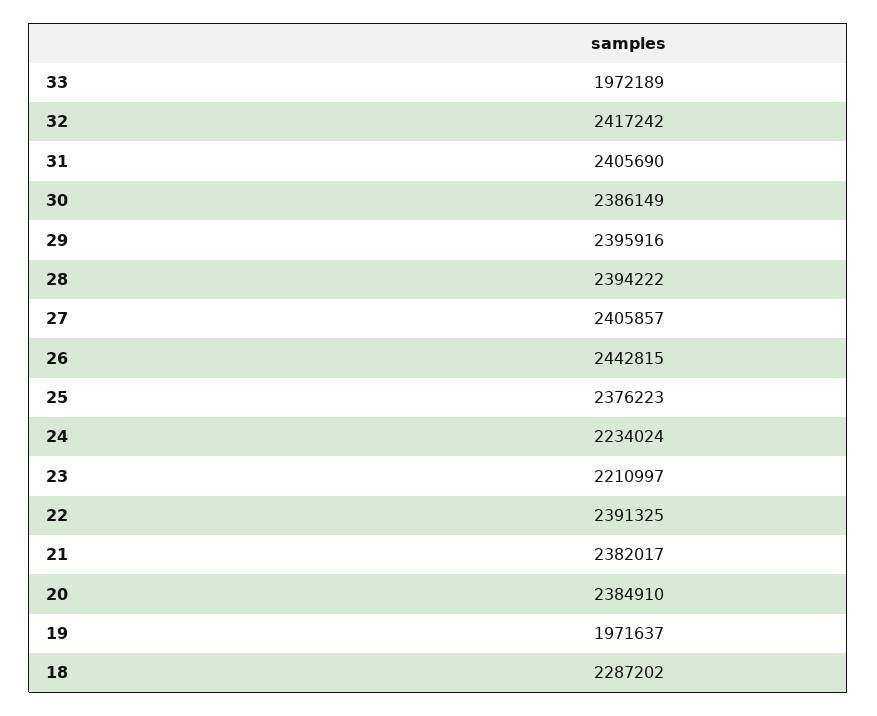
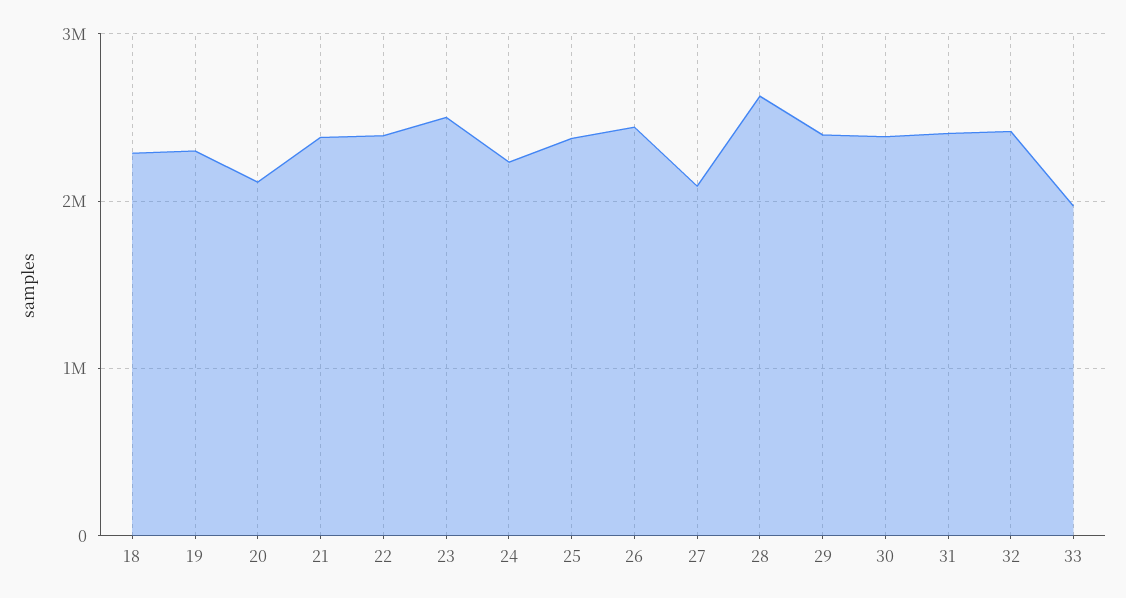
  {
    "33": 1972189,
    "32": 2417242,
    "31": 2405690,
    "30": 2386149,
    "29": 2395916,
-   "28": 2394222,
+   "28": 2600000,
-   "27": 2405857,
+   "27": 2100000,
    "26": 2442815,
    "25": 2376223,
    "24": 2234024,
-   "23": 2210997,
+   "23": 2500000,
    "22": 2391325,
    "21": 2382017,
-   "20": 2384910,
+   "20": 2100000,
-   "19": 1971637,
+   "19": 2300000,
    "18": 2287202
  }

